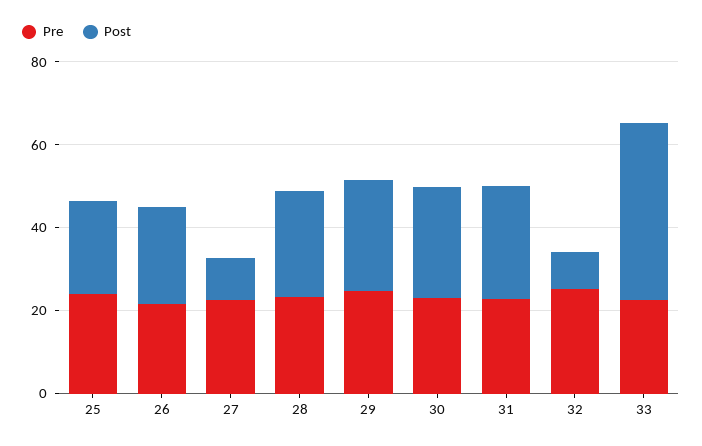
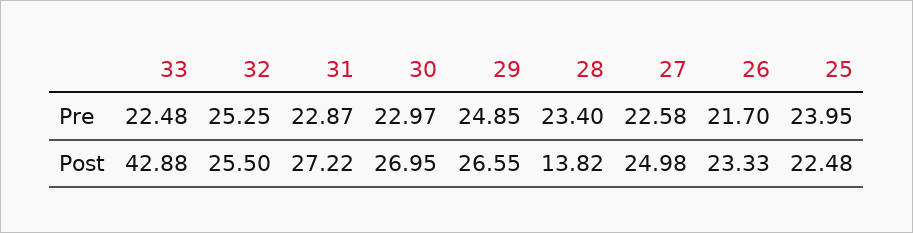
  {
    "Pre": {
      "25": 23.95,
      "26": 21.7,
      "27": 22.58,
      "28": 23.4,
      "29": 24.85,
      "30": 22.97,
      "31": 22.87,
      "32": 25.25,
      "33": 22.48
    },
    "Post": {
      "25": 22.48,
      "26": 23.33,
-     "27": 10,
+     "27": 24.98,
-     "28": 25,
+     "28": 13.82,
      "29": 26.55,
      "30": 26.95,
      "31": 27.22,
-     "32": 10,
+     "32": 25.5,
      "33": 42.88
    }
  }

